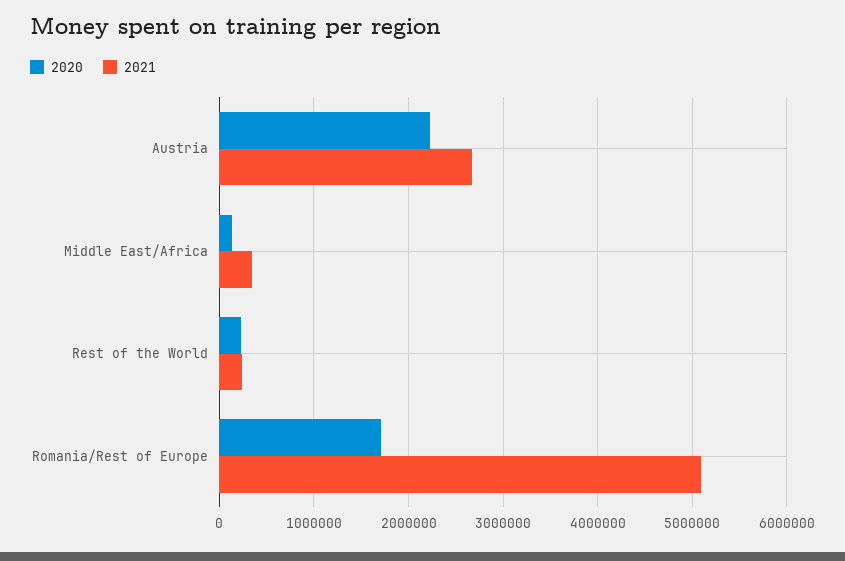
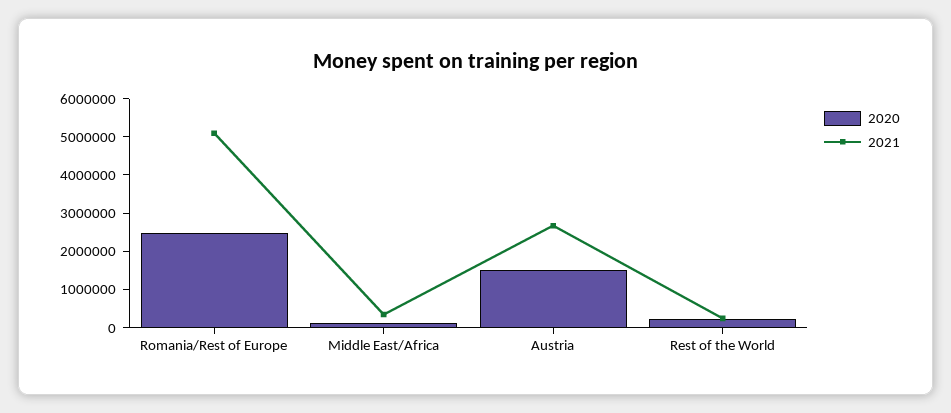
  {
    "2020": {
-     "Austria": 2200000,
+     "Austria": 1500000,
      "Middle East/Africa": 100000,
      "Rest of the World": 200000,
-     "Romania/Rest of Europe": 1700000
+     "Romania/Rest of Europe": 2500000
    },
    "2021": {
      "Austria": 2700000,
      "Middle East/Africa": 300000,
      "Rest of the World": 200000,
      "Romania/Rest of Europe": 5100000
    }
  }

